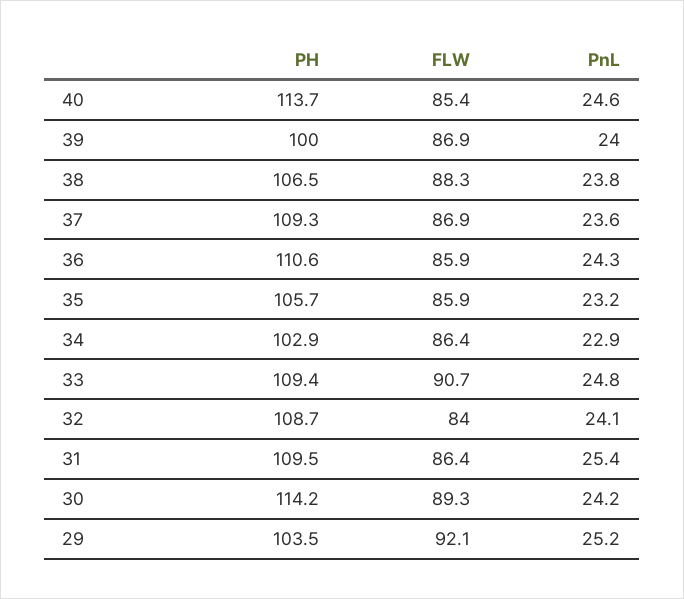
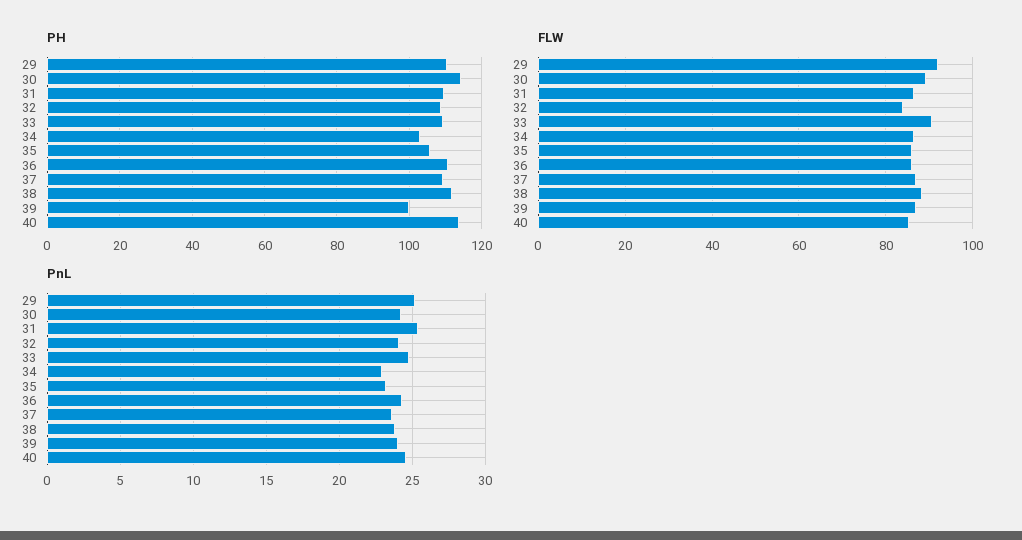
  {
    "PH": {
      "40": 113.7,
      "39": 100,
-     "38": 106.5,
+     "38": 112,
      "37": 109.3,
      "36": 110.6,
      "35": 105.7,
      "34": 102.9,
      "33": 109.4,
      "32": 108.7,
      "31": 109.5,
      "30": 114.2,
-     "29": 103.5
+     "29": 110
    },
    "FLW": {
      "40": 85.4,
      "39": 86.9,
      "38": 88.3,
      "37": 86.9,
      "36": 85.9,
      "35": 85.9,
      "34": 86.4,
      "33": 90.7,
      "32": 84,
      "31": 86.4,
      "30": 89.3,
      "29": 92.1
    },
    "PnL": {
      "40": 24.6,
      "39": 24,
      "38": 23.8,
      "37": 23.6,
      "36": 24.3,
      "35": 23.2,
      "34": 22.9,
      "33": 24.8,
      "32": 24.1,
      "31": 25.4,
      "30": 24.2,
      "29": 25.2
    }
  }

